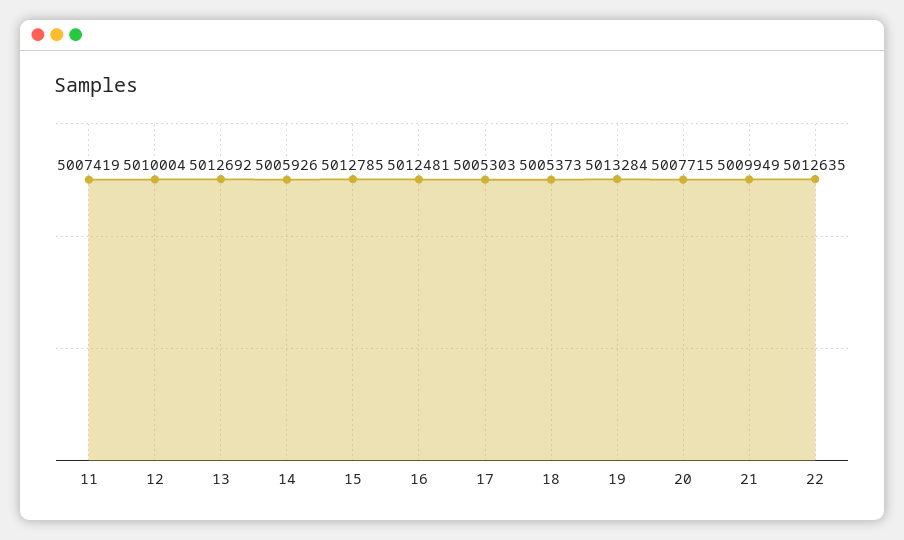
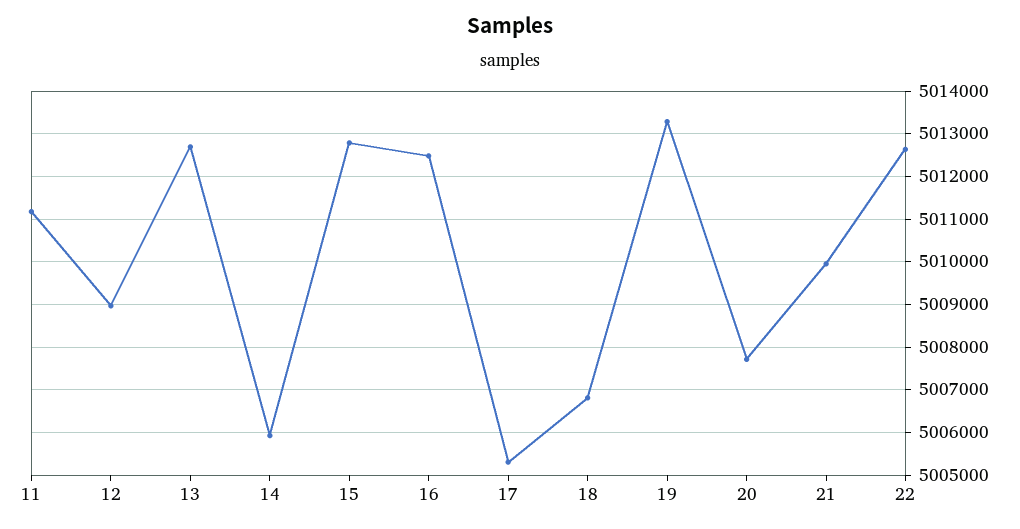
  {
-   "11": 5007419,
+   "11": 5011200,
-   "12": 5010004,
+   "12": 5009000,
    "13": 5012692,
    "14": 5005926,
    "15": 5012785,
    "16": 5012481,
    "17": 5005303,
-   "18": 5005373,
+   "18": 5006800,
    "19": 5013284,
    "20": 5007715,
    "21": 5009949,
    "22": 5012635
  }

